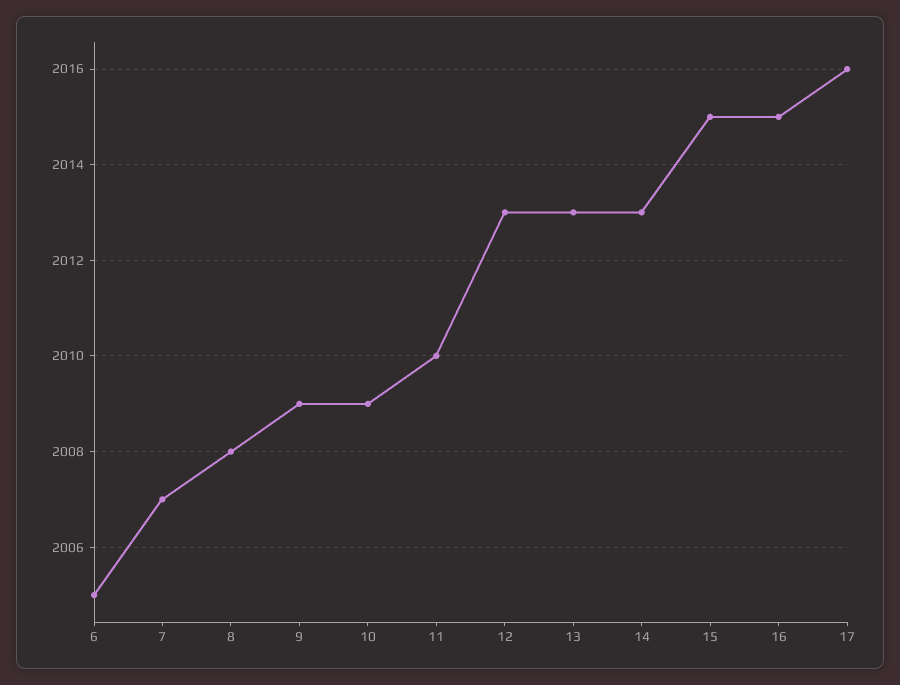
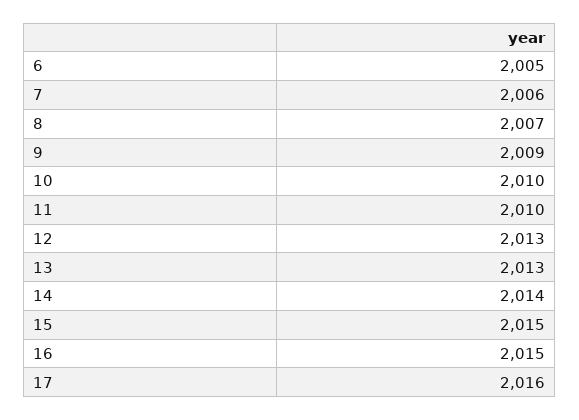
  {
    "6": 2005,
-   "7": 2007,
+   "7": 2006,
-   "8": 2008,
+   "8": 2007,
    "9": 2009,
-   "10": 2009,
+   "10": 2010,
    "11": 2010,
    "12": 2013,
    "13": 2013,
-   "14": 2013,
+   "14": 2014,
    "15": 2015,
    "16": 2015,
    "17": 2016
  }

